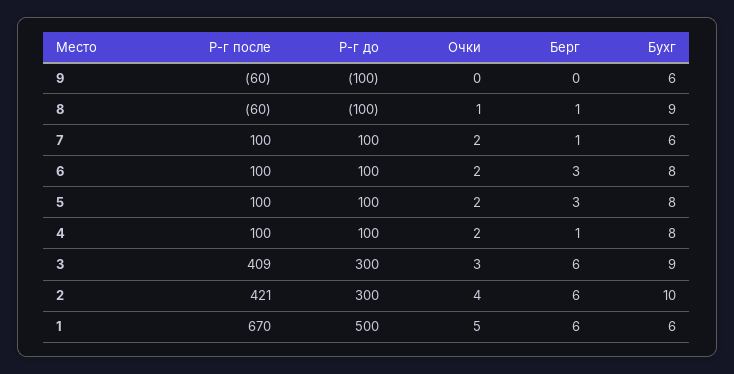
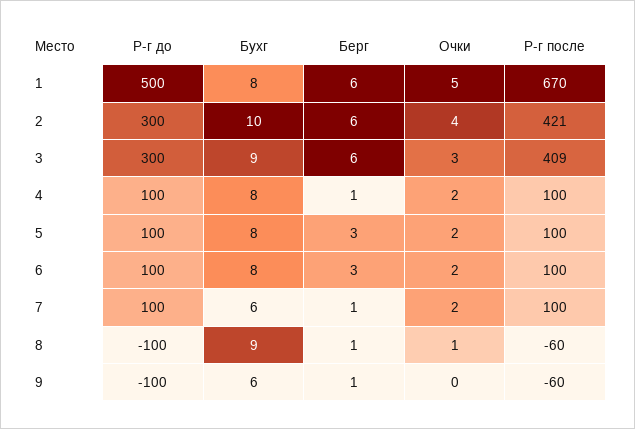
  {
    "Р-г после": {
      "9": -60,
      "8": -60,
      "7": 100,
      "6": 100,
      "5": 100,
      "4": 100,
      "3": 409,
      "2": 421,
      "1": 670
    },
    "Р-г до": {
      "9": -100,
      "8": -100,
      "7": 100,
      "6": 100,
      "5": 100,
      "4": 100,
      "3": 300,
      "2": 300,
      "1": 500
    },
    "Очки": {
      "9": 0,
      "8": 1,
      "7": 2,
      "6": 2,
      "5": 2,
      "4": 2,
      "3": 3,
      "2": 4,
      "1": 5
    },
    "Берг": {
-     "9": 0,
+     "9": 1,
      "8": 1,
      "7": 1,
      "6": 3,
      "5": 3,
      "4": 1,
      "3": 6,
      "2": 6,
      "1": 6
    },
    "Бухг": {
      "9": 6,
      "8": 9,
      "7": 6,
      "6": 8,
      "5": 8,
      "4": 8,
      "3": 9,
      "2": 10,
-     "1": 6
+     "1": 8
    }
  }

